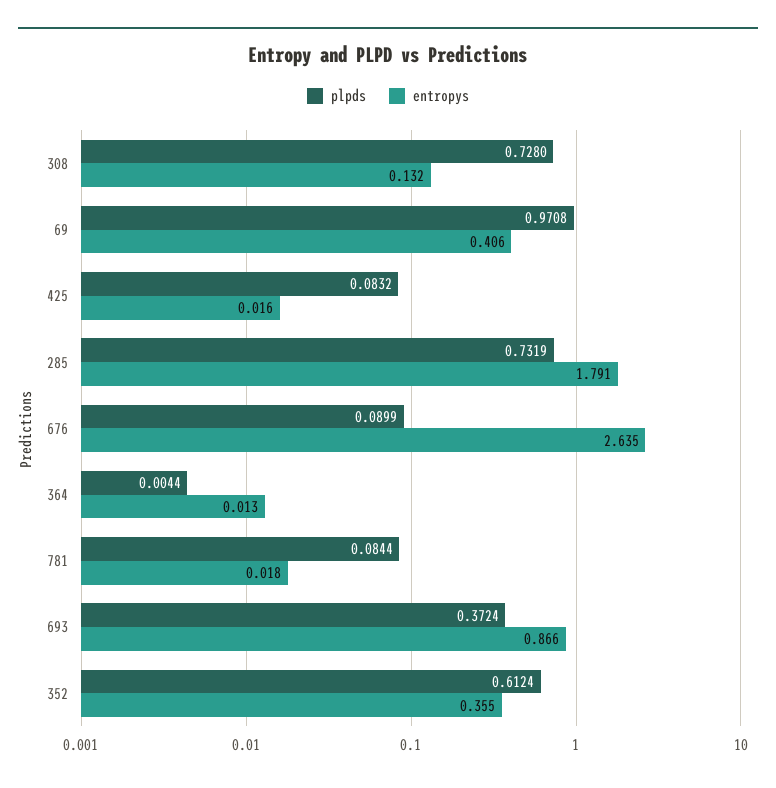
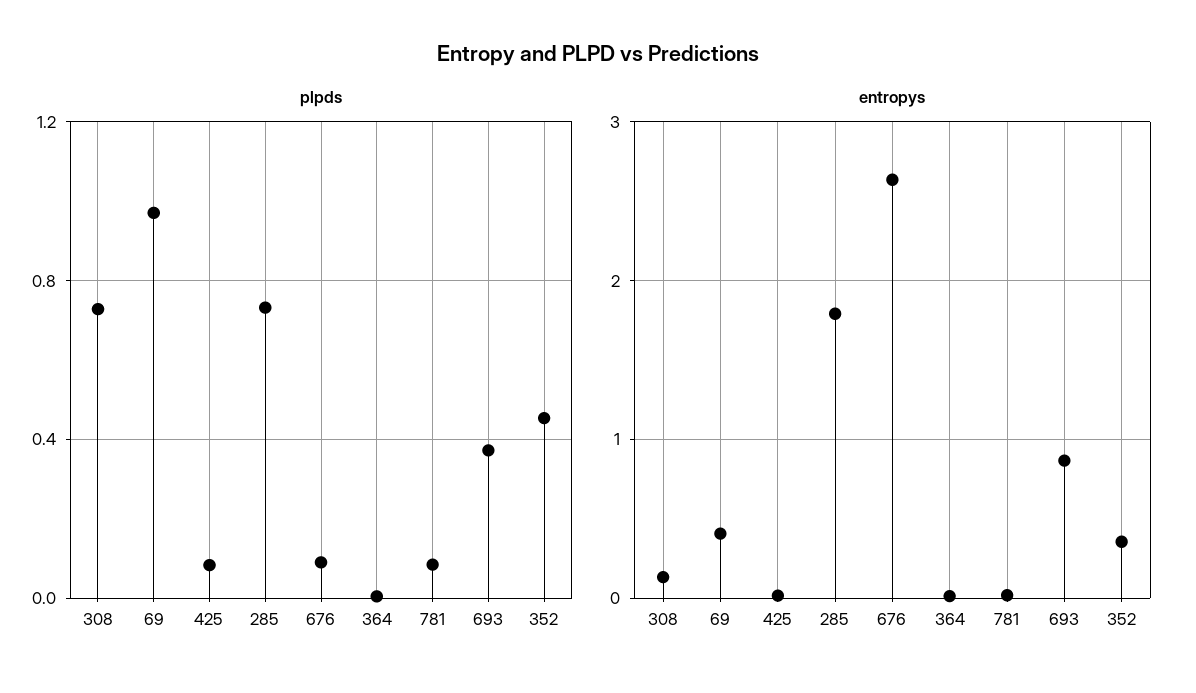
  {
    "plpds": {
      "308": 0.728,
      "69": 0.9708,
      "425": 0.0832,
      "285": 0.7319,
      "676": 0.0899,
      "364": 0.0044,
      "781": 0.0844,
      "693": 0.3724,
-     "352": 0.6124
+     "352": 0.45
    },
    "entropys": {
      "308": 0.132,
      "69": 0.406,
      "425": 0.016,
      "285": 1.791,
      "676": 2.635,
      "364": 0.013,
      "781": 0.018,
      "693": 0.866,
      "352": 0.355
    }
  }

